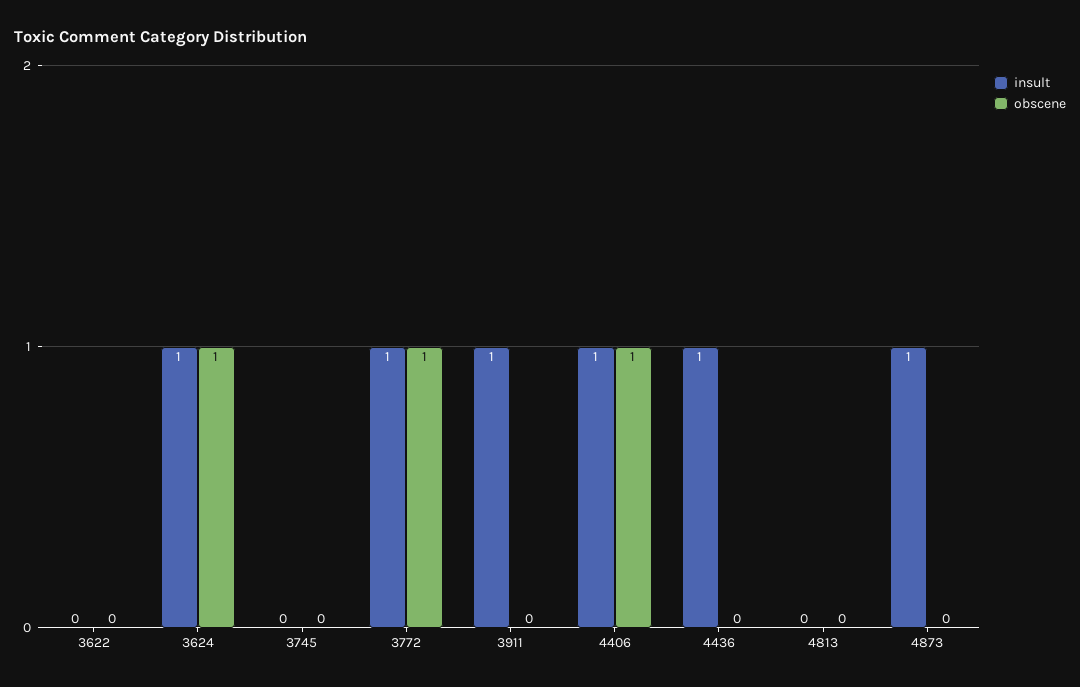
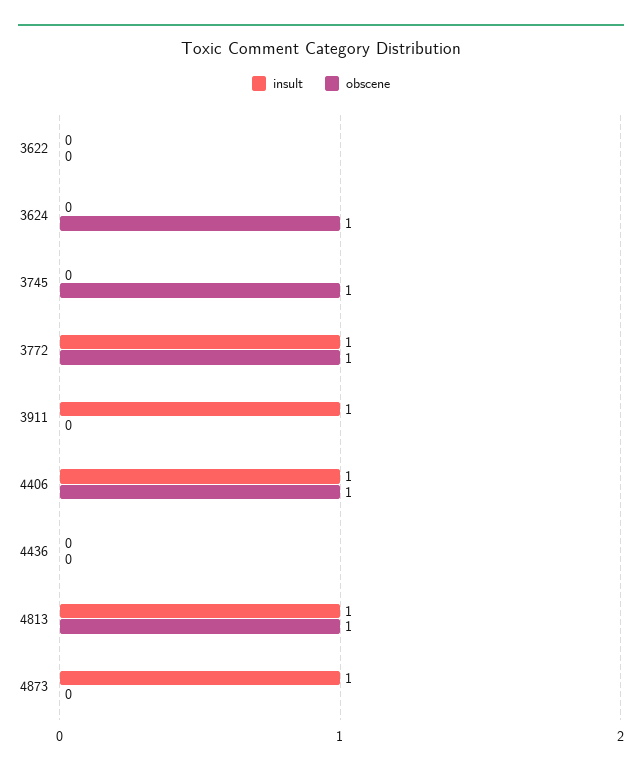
  {
    "insult": {
      "3622": 0,
-     "3624": 1,
+     "3624": 0,
      "3745": 0,
      "3772": 1,
      "3911": 1,
      "4406": 1,
-     "4436": 1,
+     "4436": 0,
-     "4813": 0,
+     "4813": 1,
      "4873": 1
    },
    "obscene": {
      "3622": 0,
      "3624": 1,
-     "3745": 0,
+     "3745": 1,
      "3772": 1,
      "3911": 0,
      "4406": 1,
      "4436": 0,
-     "4813": 0,
+     "4813": 1,
      "4873": 0
    }
  }

